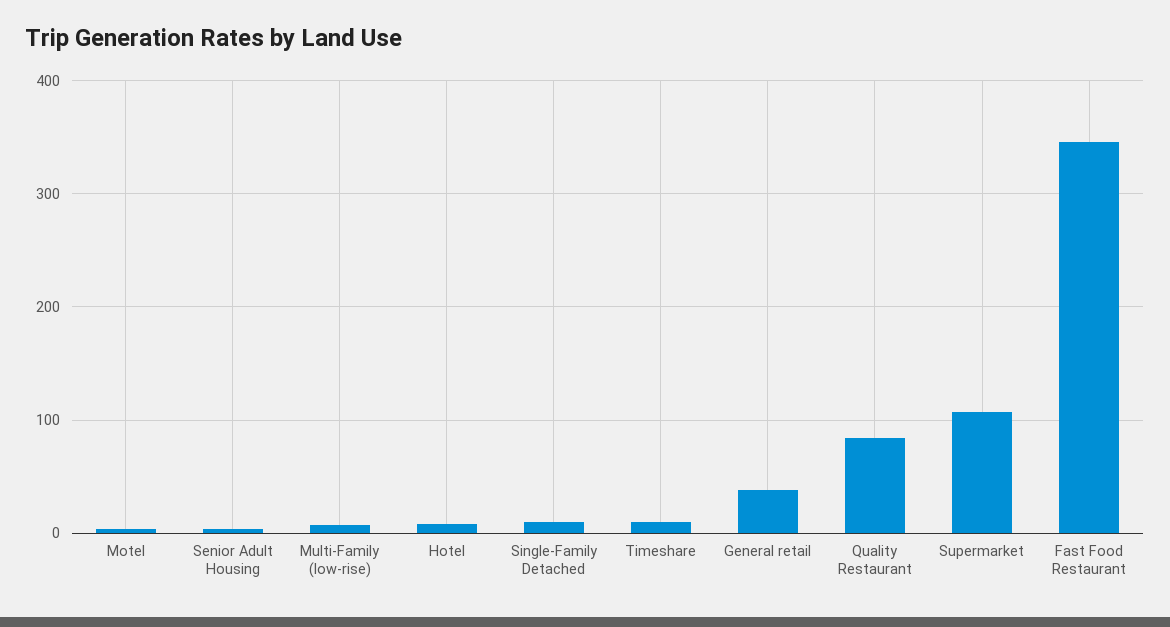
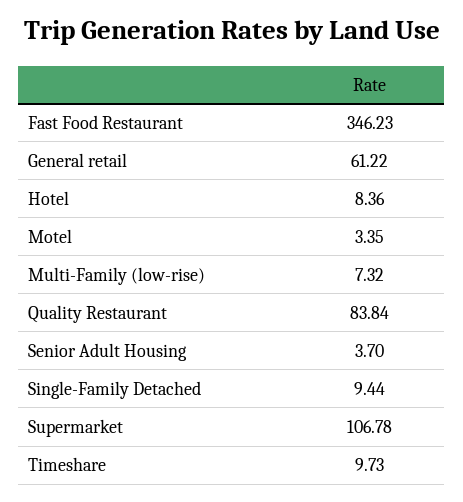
  {
    "Motel": 3.35,
    "Senior Adult Housing": 3.7,
    "Multi-Family (low-rise)": 7.32,
    "Hotel": 8.36,
    "Single-Family Detached": 9.44,
    "Timeshare": 9.73,
-   "General retail": 40,
+   "General retail": 61.22,
    "Quality Restaurant": 83.84,
    "Supermarket": 106.78,
    "Fast Food Restaurant": 346.23
  }

